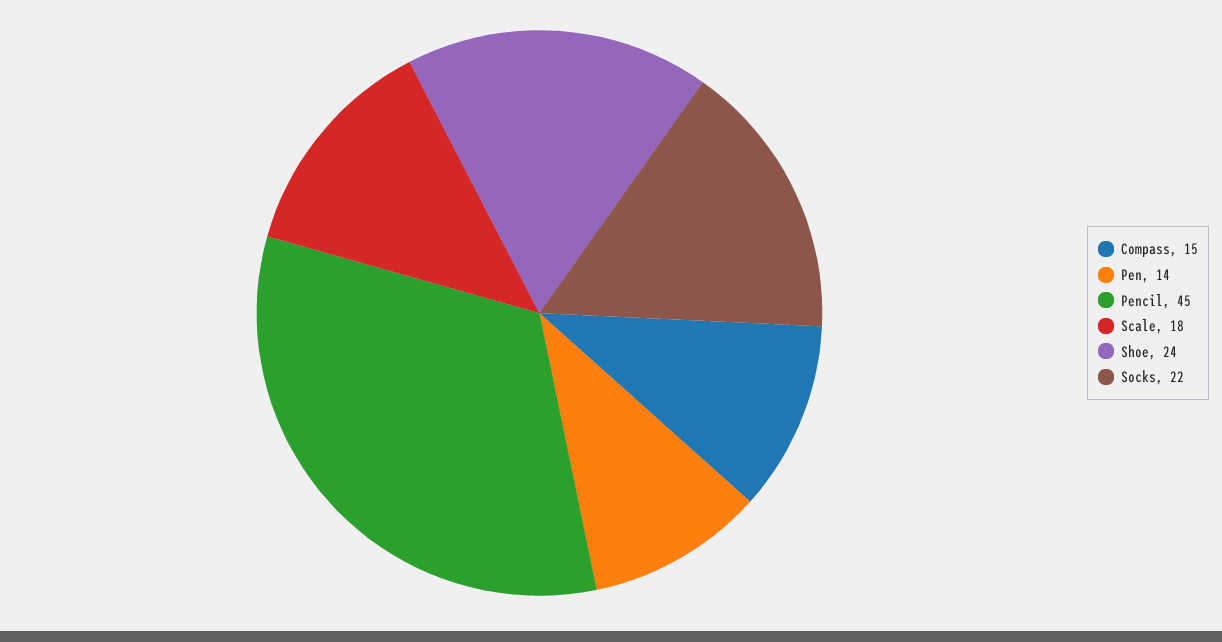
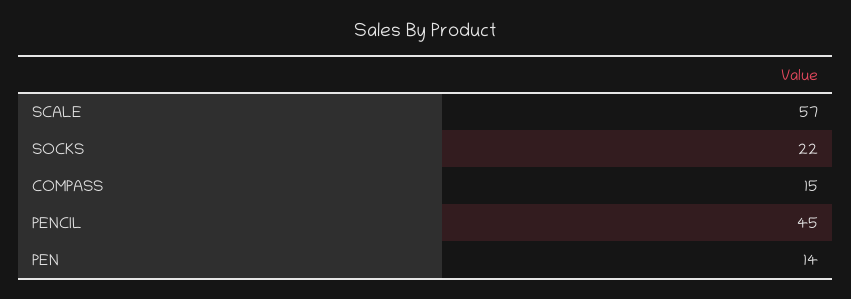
  {
    "Compass": 15,
    "Pen": 14,
    "Pencil": 45,
-   "Scale": 18,
+   "Scale": 57,
-   "Shoe": 24,
    "Socks": 22
  }

